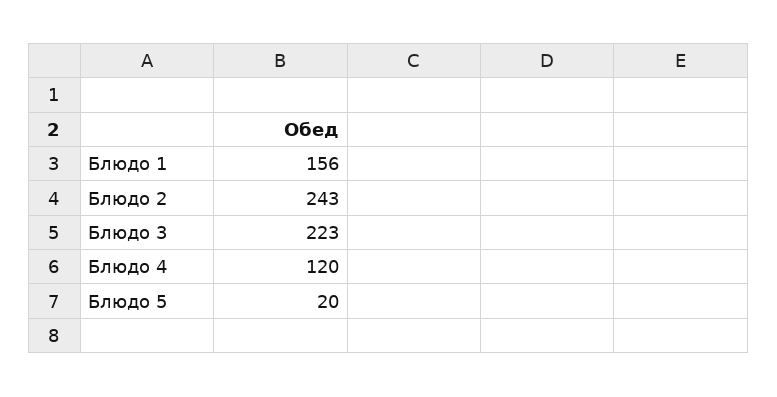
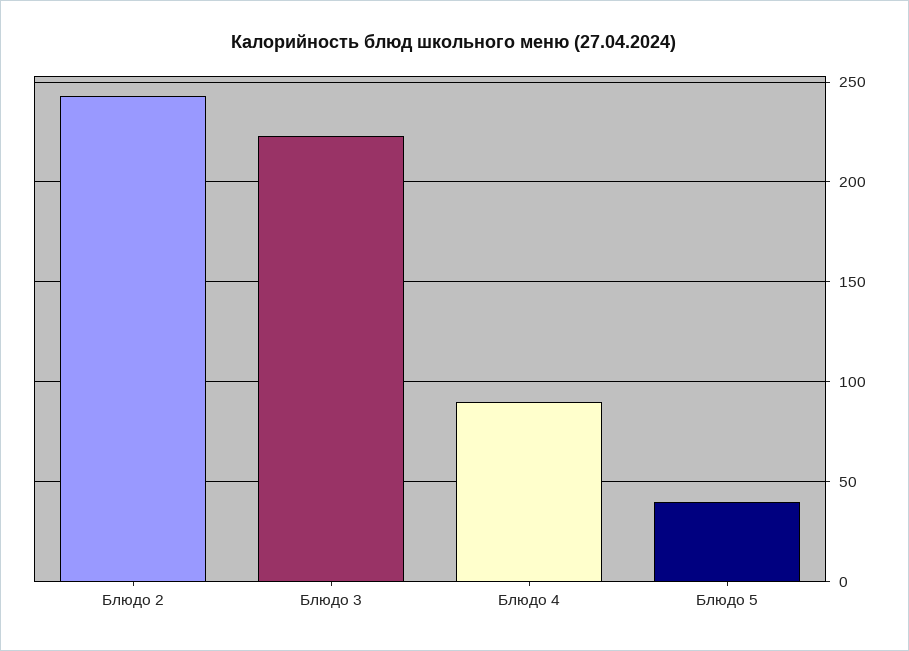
  {
-   "Блюдо 1": 156,
    "Блюдо 2": 243,
    "Блюдо 3": 223,
-   "Блюдо 4": 120,
+   "Блюдо 4": 90,
-   "Блюдо 5": 20
+   "Блюдо 5": 40
  }

